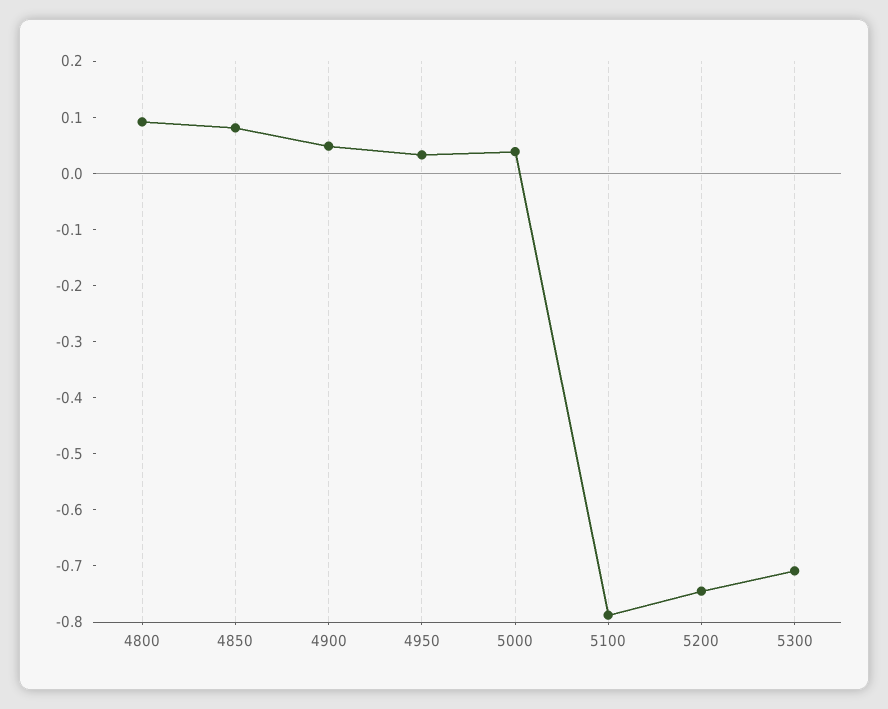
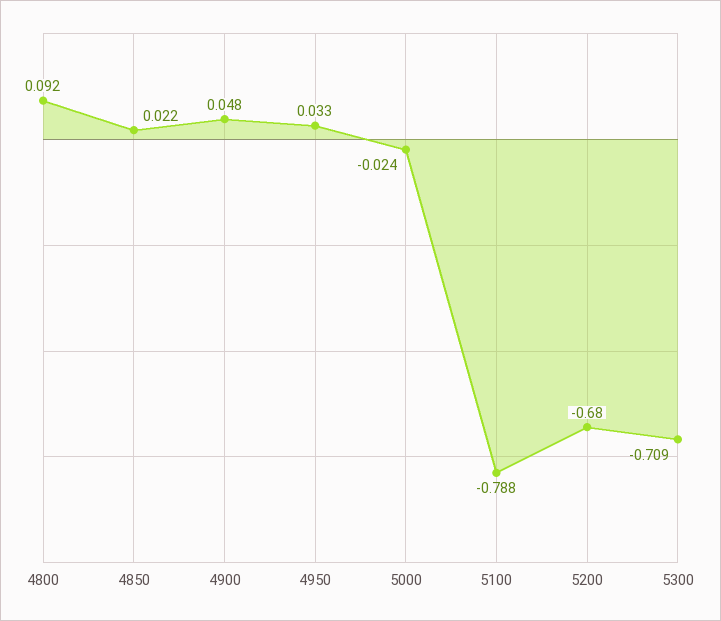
  {
    "4800": 0.092,
-   "4850": 0.08,
+   "4850": 0.022,
    "4900": 0.048,
    "4950": 0.033,
-   "5000": 0.04,
+   "5000": -0.024,
    "5100": -0.788,
-   "5200": -0.74,
+   "5200": -0.68,
    "5300": -0.709
  }

